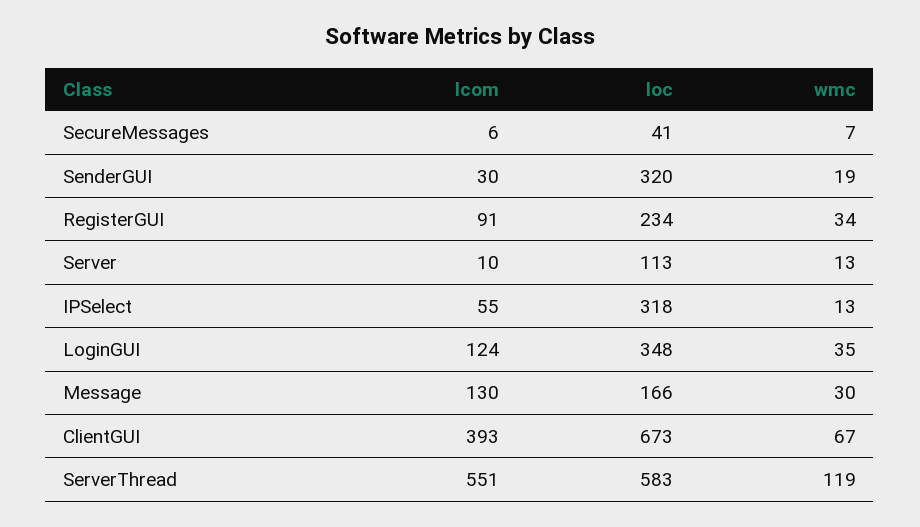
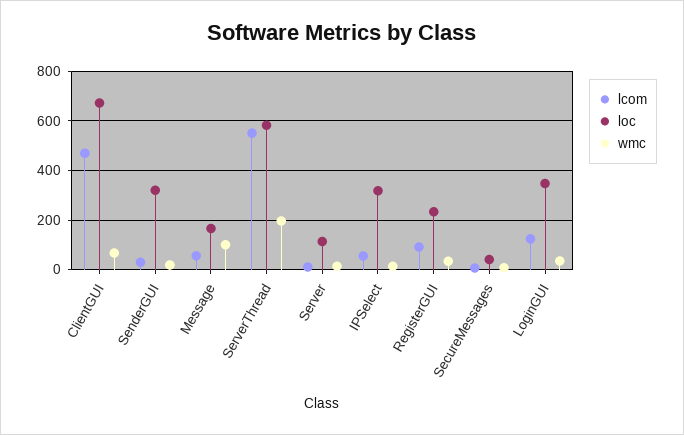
  {
    "lcom": {
      "SecureMessages": 6,
      "SenderGUI": 30,
      "RegisterGUI": 91,
      "Server": 10,
      "IPSelect": 55,
      "LoginGUI": 124,
-     "Message": 130,
+     "Message": 50,
-     "ClientGUI": 393,
+     "ClientGUI": 475,
      "ServerThread": 551
    },
    "loc": {
      "SecureMessages": 41,
      "SenderGUI": 320,
      "RegisterGUI": 234,
      "Server": 113,
      "IPSelect": 318,
      "LoginGUI": 348,
      "Message": 166,
      "ClientGUI": 673,
      "ServerThread": 583
    },
    "wmc": {
      "SecureMessages": 7,
      "SenderGUI": 19,
      "RegisterGUI": 34,
      "Server": 13,
      "IPSelect": 13,
      "LoginGUI": 35,
-     "Message": 30,
+     "Message": 100,
      "ClientGUI": 67,
-     "ServerThread": 119
+     "ServerThread": 200
    }
  }

